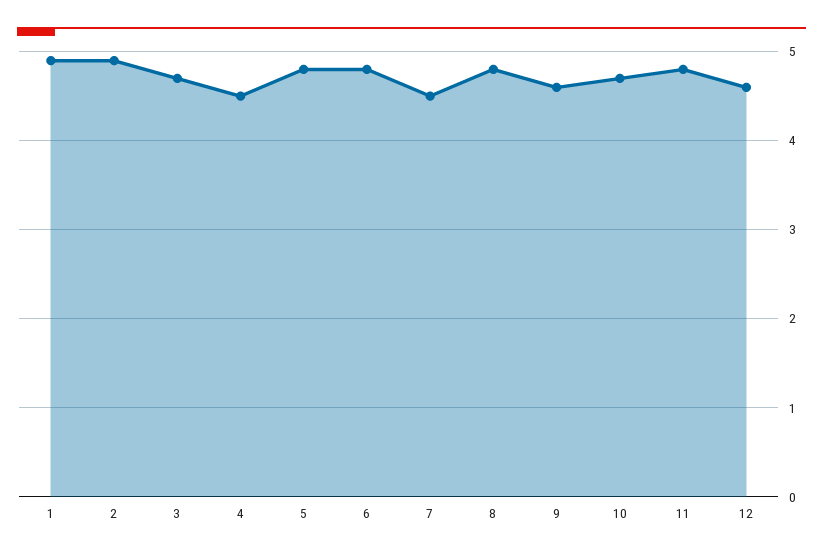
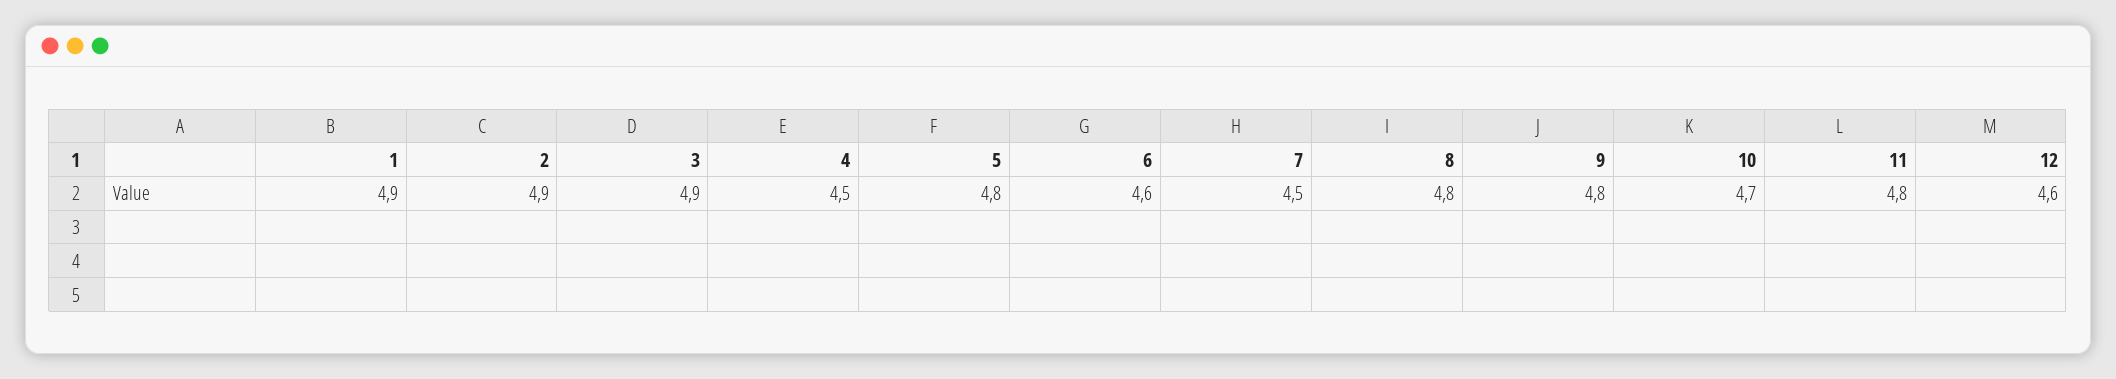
  {
    "1": 4.9,
    "2": 4.9,
-   "3": 4.7,
+   "3": 4.9,
    "4": 4.5,
    "5": 4.8,
-   "6": 4.8,
+   "6": 4.6,
    "7": 4.5,
    "8": 4.8,
-   "9": 4.6,
+   "9": 4.8,
    "10": 4.7,
    "11": 4.8,
    "12": 4.6
  }

